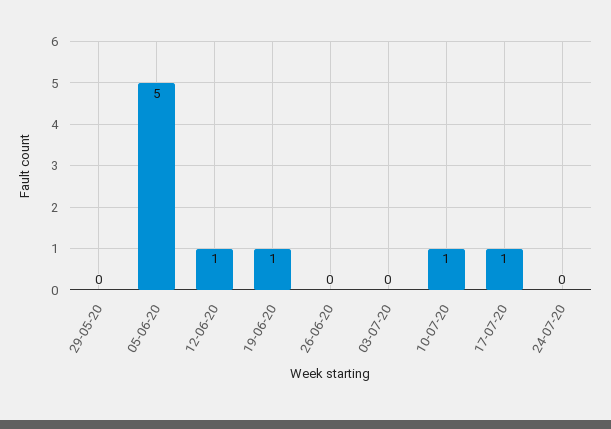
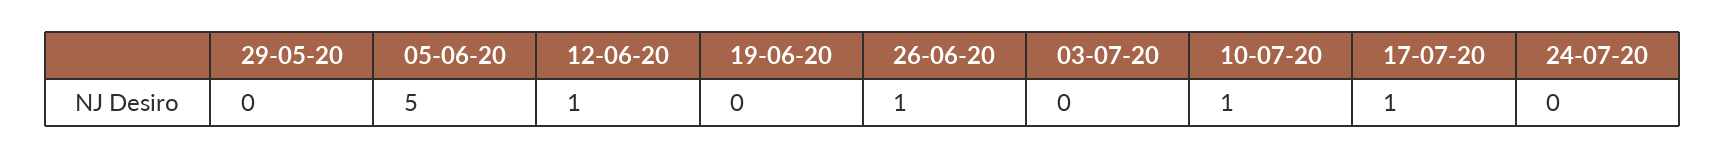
  {
    "29-05-20": 0,
    "05-06-20": 5,
    "12-06-20": 1,
-   "19-06-20": 1,
+   "19-06-20": 0,
-   "26-06-20": 0,
+   "26-06-20": 1,
    "03-07-20": 0,
    "10-07-20": 1,
    "17-07-20": 1,
    "24-07-20": 0
  }

